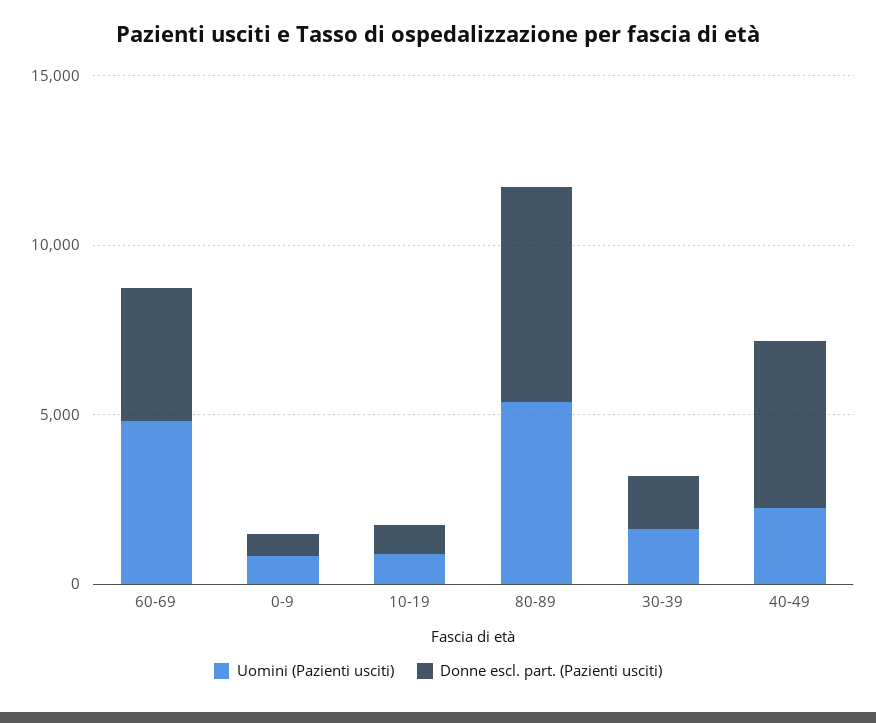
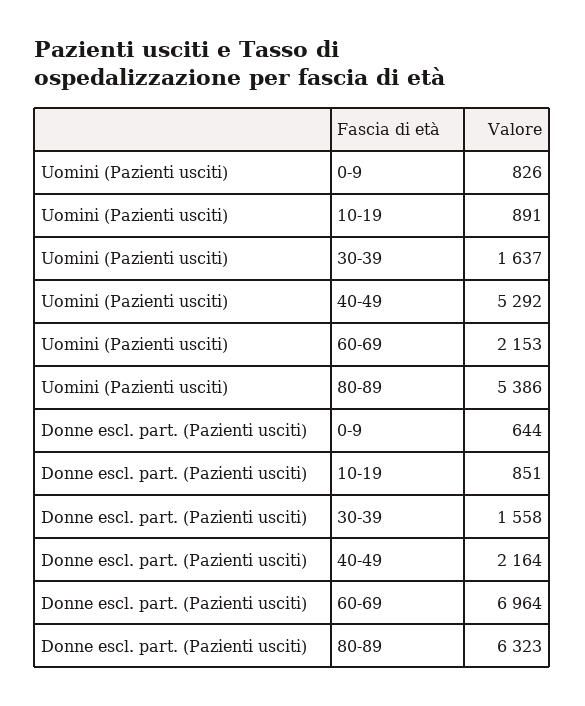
  {
    "Uomini (Pazienti usciti)": {
-     "60-69": 5000,
+     "60-69": 2153,
      "0-9": 826,
      "10-19": 891,
      "80-89": 5386,
      "30-39": 1637,
-     "40-49": 2000
+     "40-49": 5292
    },
    "Donne escl. part. (Pazienti usciti)": {
-     "60-69": 4000,
+     "60-69": 6964,
      "0-9": 644,
      "10-19": 851,
      "80-89": 6323,
      "30-39": 1558,
-     "40-49": 5000
+     "40-49": 2164
    }
  }

